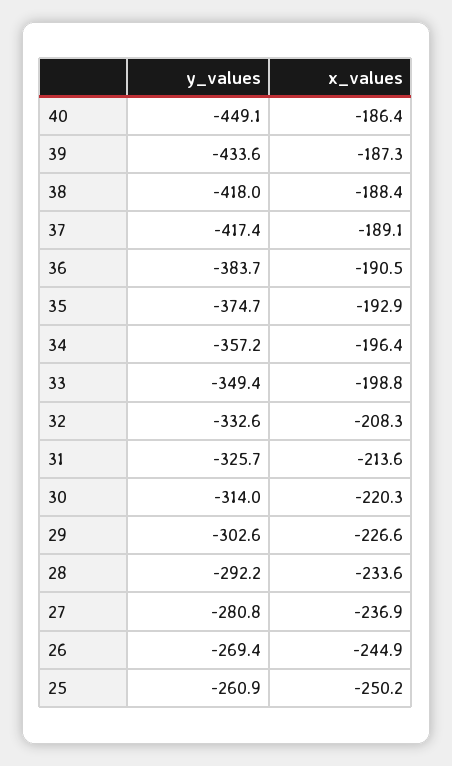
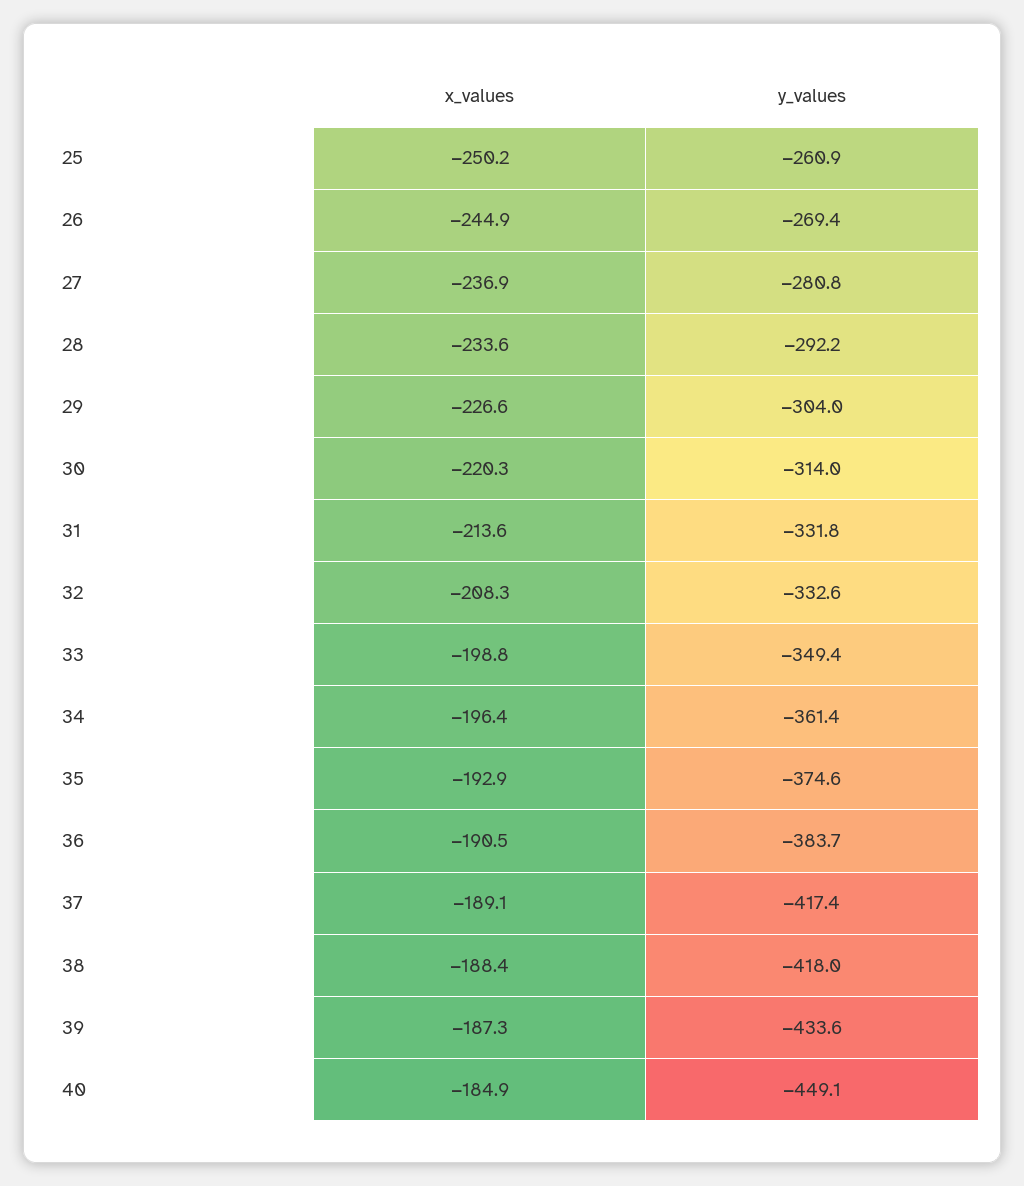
  {
    "y_values": {
      "40": -449.1,
      "39": -433.6,
      "38": -418,
      "37": -417.4,
      "36": -383.7,
-     "35": -374.7,
+     "35": -374.6,
-     "34": -357.2,
+     "34": -361.4,
      "33": -349.4,
      "32": -332.6,
-     "31": -325.7,
+     "31": -331.8,
      "30": -314,
-     "29": -302.6,
+     "29": -304,
      "28": -292.2,
      "27": -280.8,
      "26": -269.4,
      "25": -260.9
    },
    "x_values": {
-     "40": -186.4,
+     "40": -184.9,
      "39": -187.3,
      "38": -188.4,
      "37": -189.1,
      "36": -190.5,
      "35": -192.9,
      "34": -196.4,
      "33": -198.8,
      "32": -208.3,
      "31": -213.6,
      "30": -220.3,
      "29": -226.6,
      "28": -233.6,
      "27": -236.9,
      "26": -244.9,
      "25": -250.2
    }
  }

